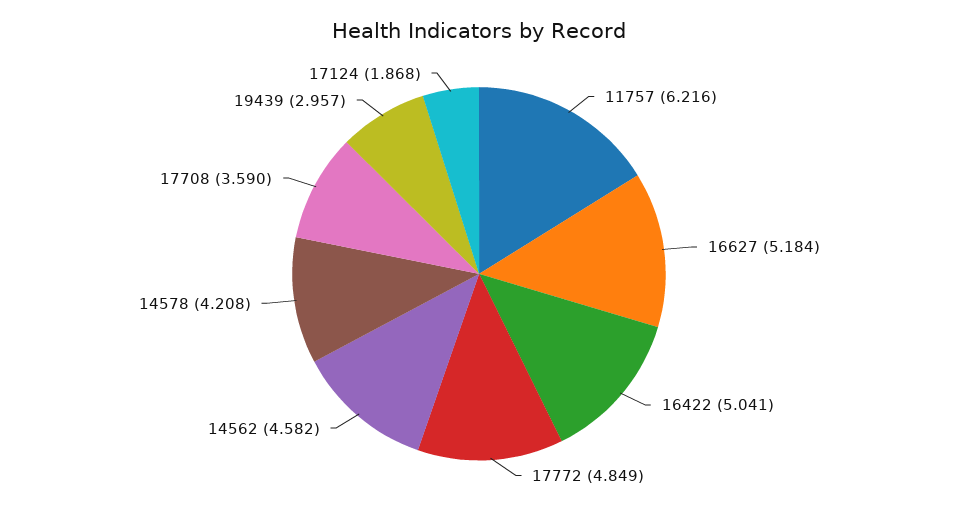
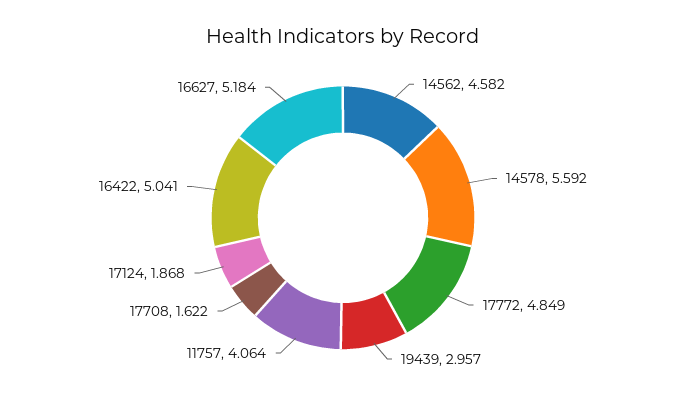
  {
-   "11757": 6.216,
+   "11757": 4.064,
    "16627": 5.184,
    "16422": 5.041,
    "17772": 4.849,
    "14562": 4.582,
-   "14578": 4.208,
+   "14578": 5.592,
-   "17708": 3.59,
+   "17708": 1.622,
    "19439": 2.957,
    "17124": 1.868
  }

